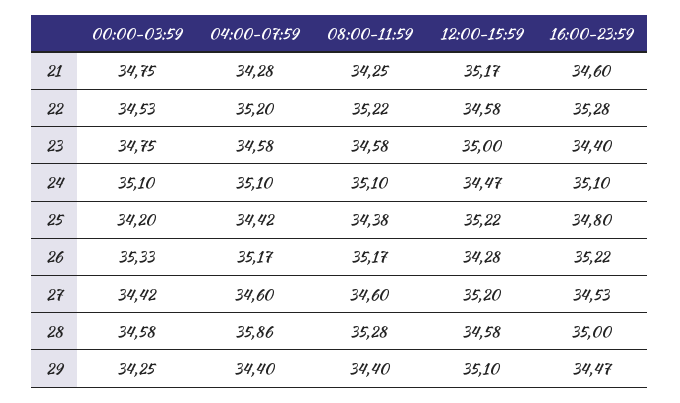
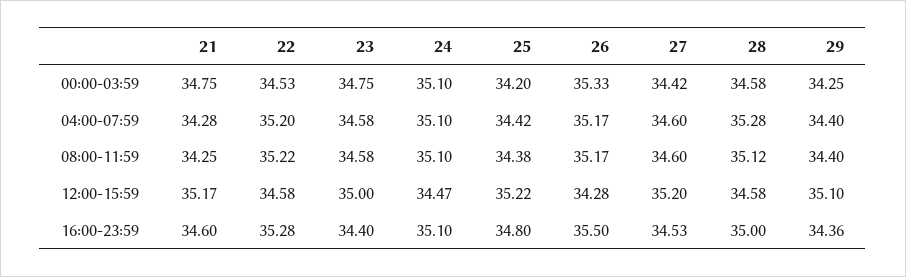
  {
    "00:00-03:59": {
      "21": 34.75,
      "22": 34.53,
      "23": 34.75,
      "24": 35.1,
      "25": 34.2,
      "26": 35.33,
      "27": 34.42,
      "28": 34.58,
      "29": 34.25
    },
    "04:00-07:59": {
      "21": 34.28,
      "22": 35.2,
      "23": 34.58,
      "24": 35.1,
      "25": 34.42,
      "26": 35.17,
      "27": 34.6,
-     "28": 35.86,
+     "28": 35.28,
      "29": 34.4
    },
    "08:00-11:59": {
      "21": 34.25,
      "22": 35.22,
      "23": 34.58,
      "24": 35.1,
      "25": 34.38,
      "26": 35.17,
      "27": 34.6,
-     "28": 35.28,
+     "28": 35.12,
      "29": 34.4
    },
    "12:00-15:59": {
      "21": 35.17,
      "22": 34.58,
      "23": 35,
      "24": 34.47,
      "25": 35.22,
      "26": 34.28,
      "27": 35.2,
      "28": 34.58,
      "29": 35.1
    },
    "16:00-23:59": {
      "21": 34.6,
      "22": 35.28,
      "23": 34.4,
      "24": 35.1,
      "25": 34.8,
-     "26": 35.22,
+     "26": 35.5,
      "27": 34.53,
      "28": 35,
-     "29": 34.47
+     "29": 34.36
    }
  }

